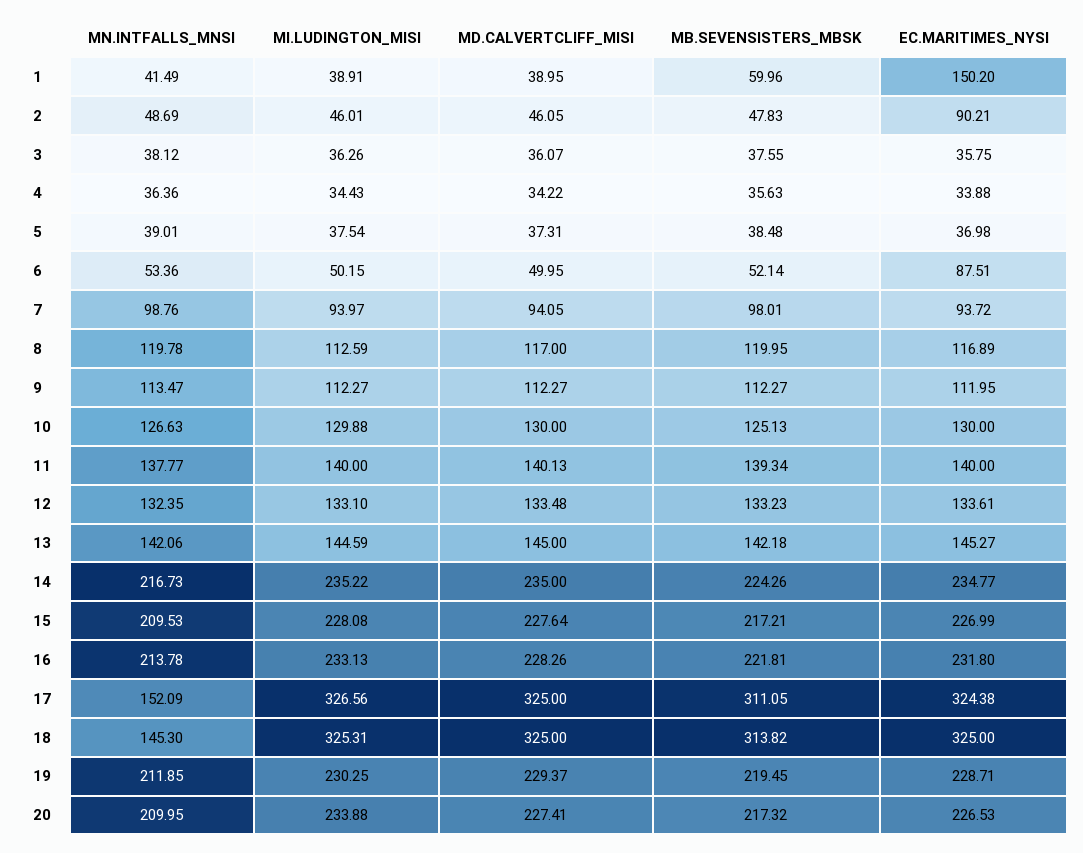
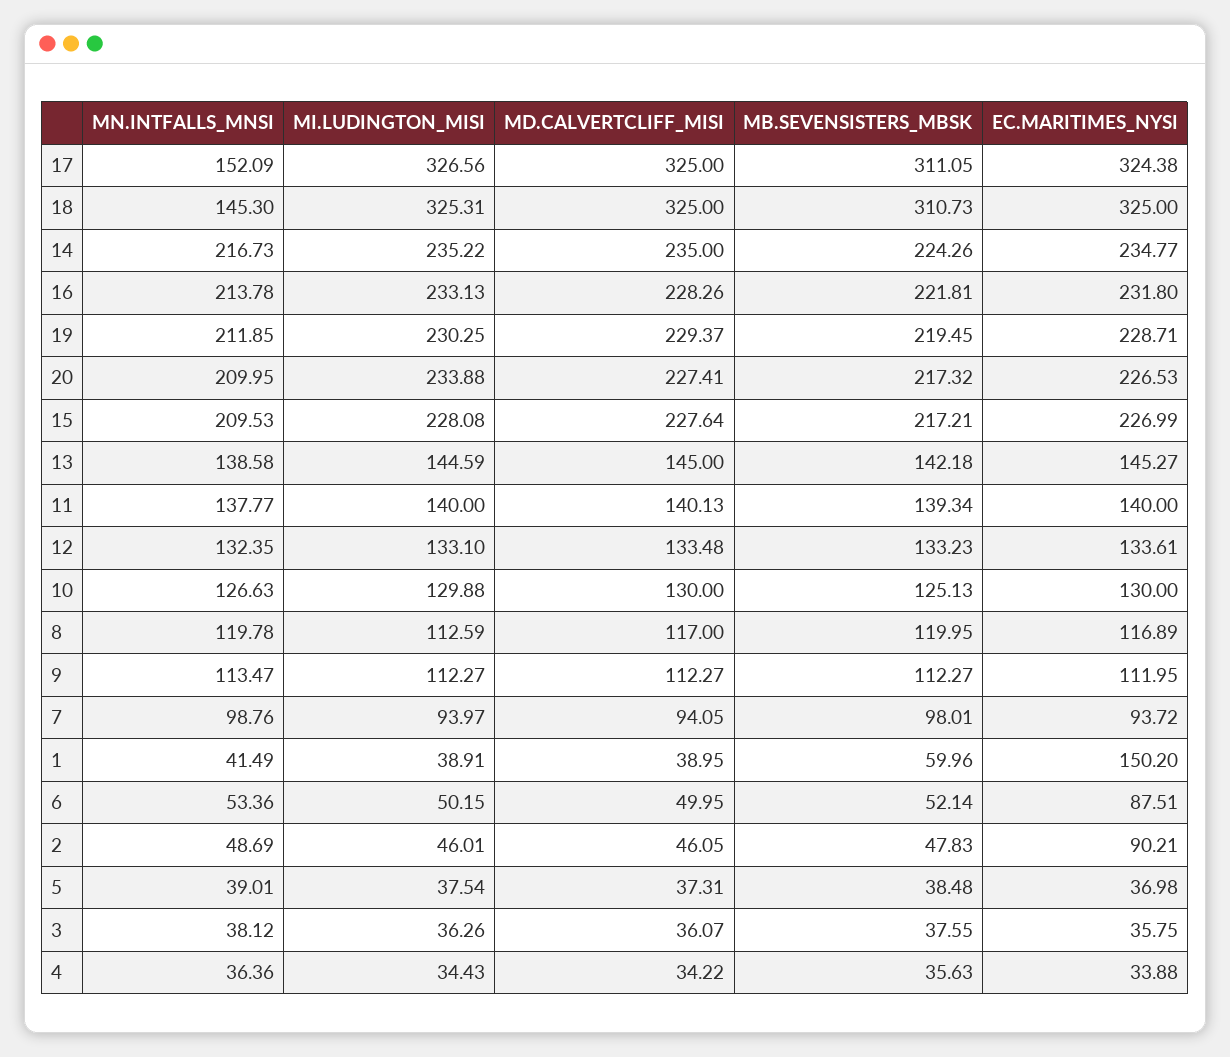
  {
    "MN.INTFALLS_MNSI": {
      "1": 41.49,
      "2": 48.69,
      "3": 38.12,
      "4": 36.36,
      "5": 39.01,
      "6": 53.36,
      "7": 98.76,
      "8": 119.78,
      "9": 113.47,
      "10": 126.63,
      "11": 137.77,
      "12": 132.35,
-     "13": 142.06,
+     "13": 138.58,
      "14": 216.73,
      "15": 209.53,
      "16": 213.78,
      "17": 152.09,
      "18": 145.3,
      "19": 211.85,
      "20": 209.95
    },
    "MI.LUDINGTON_MISI": {
      "1": 38.91,
      "2": 46.01,
      "3": 36.26,
      "4": 34.43,
      "5": 37.54,
      "6": 50.15,
      "7": 93.97,
      "8": 112.59,
      "9": 112.27,
      "10": 129.88,
      "11": 140,
      "12": 133.1,
      "13": 144.59,
      "14": 235.22,
      "15": 228.08,
      "16": 233.13,
      "17": 326.56,
      "18": 325.31,
      "19": 230.25,
      "20": 233.88
    },
    "MD.CALVERTCLIFF_MISI": {
      "1": 38.95,
      "2": 46.05,
      "3": 36.07,
      "4": 34.22,
      "5": 37.31,
      "6": 49.95,
      "7": 94.05,
      "8": 117,
      "9": 112.27,
      "10": 130,
      "11": 140.13,
      "12": 133.48,
      "13": 145,
      "14": 235,
      "15": 227.64,
      "16": 228.26,
      "17": 325,
      "18": 325,
      "19": 229.37,
      "20": 227.41
    },
    "MB.SEVENSISTERS_MBSK": {
      "1": 59.96,
      "2": 47.83,
      "3": 37.55,
      "4": 35.63,
      "5": 38.48,
      "6": 52.14,
      "7": 98.01,
      "8": 119.95,
      "9": 112.27,
      "10": 125.13,
      "11": 139.34,
      "12": 133.23,
      "13": 142.18,
      "14": 224.26,
      "15": 217.21,
      "16": 221.81,
      "17": 311.05,
-     "18": 313.82,
+     "18": 310.73,
      "19": 219.45,
      "20": 217.32
    },
    "EC.MARITIMES_NYSI": {
      "1": 150.2,
      "2": 90.21,
      "3": 35.75,
      "4": 33.88,
      "5": 36.98,
      "6": 87.51,
      "7": 93.72,
      "8": 116.89,
      "9": 111.95,
      "10": 130,
      "11": 140,
      "12": 133.61,
      "13": 145.27,
      "14": 234.77,
      "15": 226.99,
      "16": 231.8,
      "17": 324.38,
      "18": 325,
      "19": 228.71,
      "20": 226.53
    }
  }

